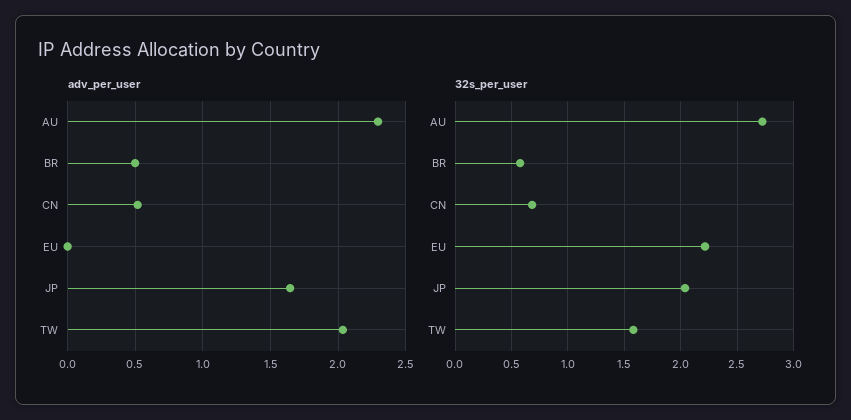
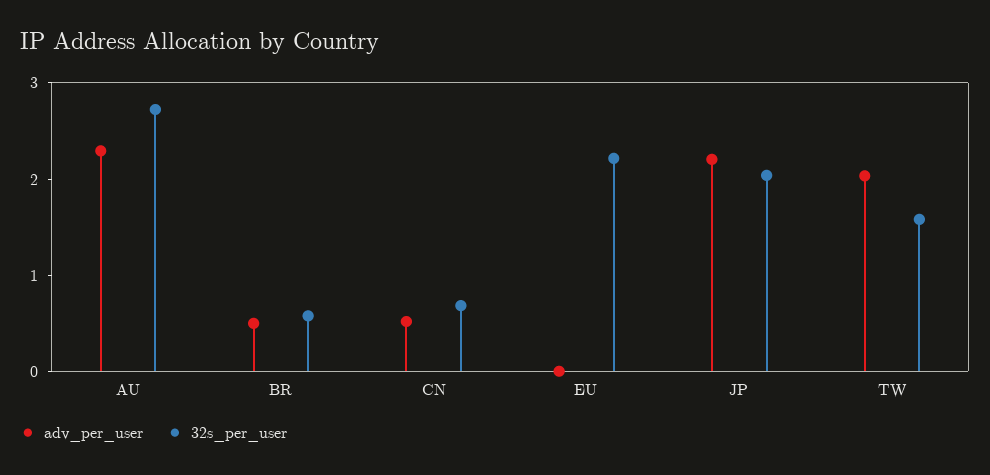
  {
    "adv_per_user": {
      "AU": 2.3,
      "BR": 0.5,
      "CN": 0.5,
      "EU": 0,
-     "JP": 1.65,
+     "JP": 2.2,
      "TW": 2.05
    },
    "32s_per_user": {
      "AU": 2.7,
      "BR": 0.6,
      "CN": 0.7,
      "EU": 2.2,
      "JP": 2,
      "TW": 1.6
    }
  }

